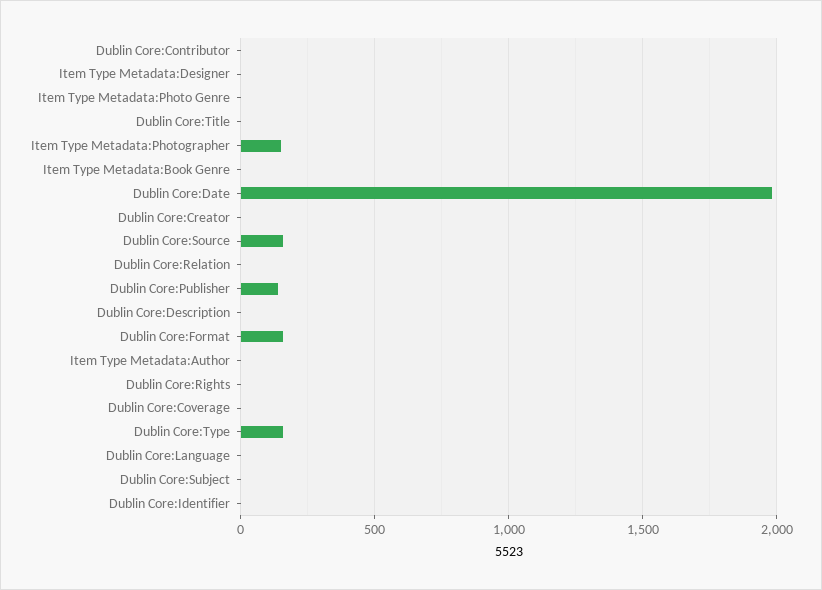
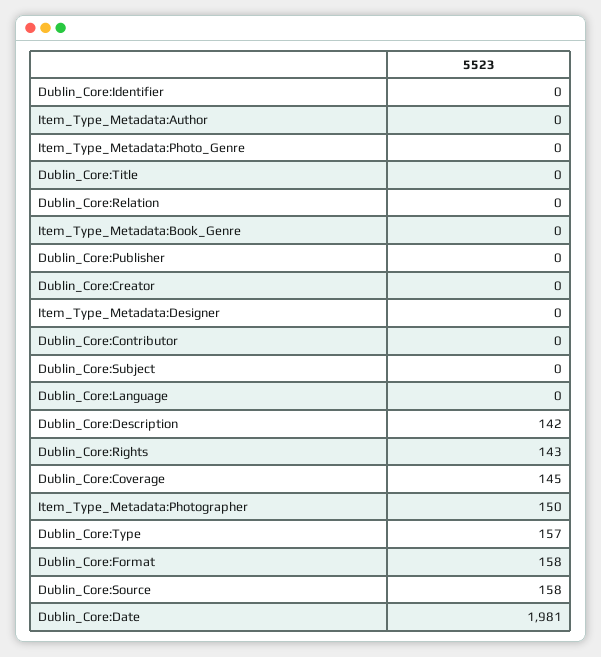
  {
    "Dublin Core:Contributor": 0,
    "Item Type Metadata:Designer": 0,
    "Item Type Metadata:Photo Genre": 0,
    "Dublin Core:Title": 0,
    "Item Type Metadata:Photographer": 150,
    "Item Type Metadata:Book Genre": 0,
    "Dublin Core:Date": 1981,
    "Dublin Core:Creator": 0,
    "Dublin Core:Source": 158,
    "Dublin Core:Relation": 0,
-   "Dublin Core:Publisher": 150,
+   "Dublin Core:Publisher": 0,
-   "Dublin Core:Description": 0,
+   "Dublin Core:Description": 142,
    "Dublin Core:Format": 158,
    "Item Type Metadata:Author": 0,
-   "Dublin Core:Rights": 0,
+   "Dublin Core:Rights": 143,
-   "Dublin Core:Coverage": 0,
+   "Dublin Core:Coverage": 145,
    "Dublin Core:Type": 157,
    "Dublin Core:Language": 0,
    "Dublin Core:Subject": 0,
    "Dublin Core:Identifier": 0
  }

